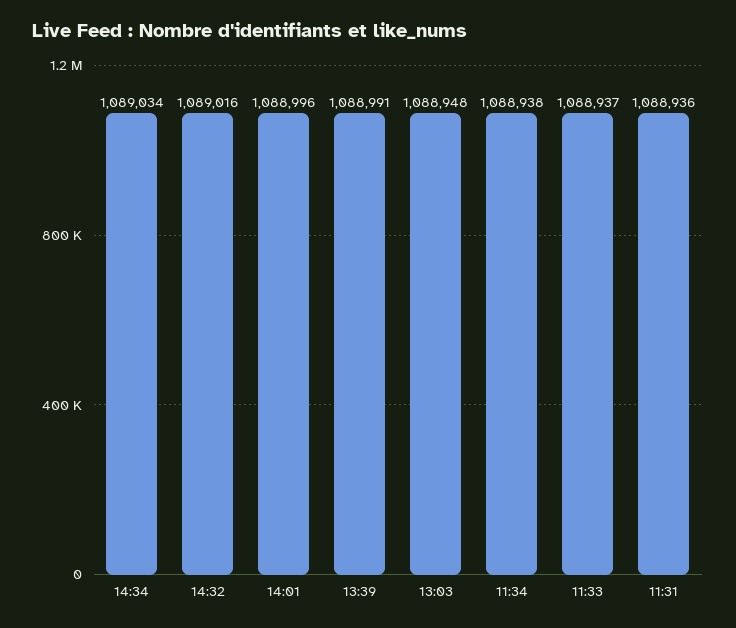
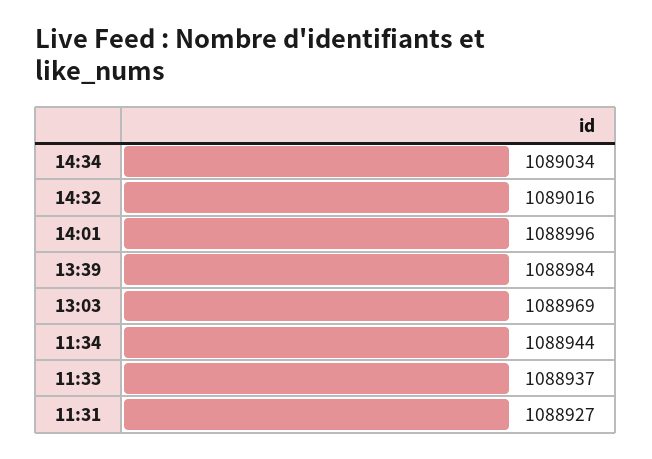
  {
    "14:34": 1089034,
    "14:32": 1089016,
    "14:01": 1088996,
-   "13:39": 1088991,
+   "13:39": 1088984,
-   "13:03": 1088948,
+   "13:03": 1088969,
-   "11:34": 1088938,
+   "11:34": 1088944,
    "11:33": 1088937,
-   "11:31": 1088936
+   "11:31": 1088927
  }

